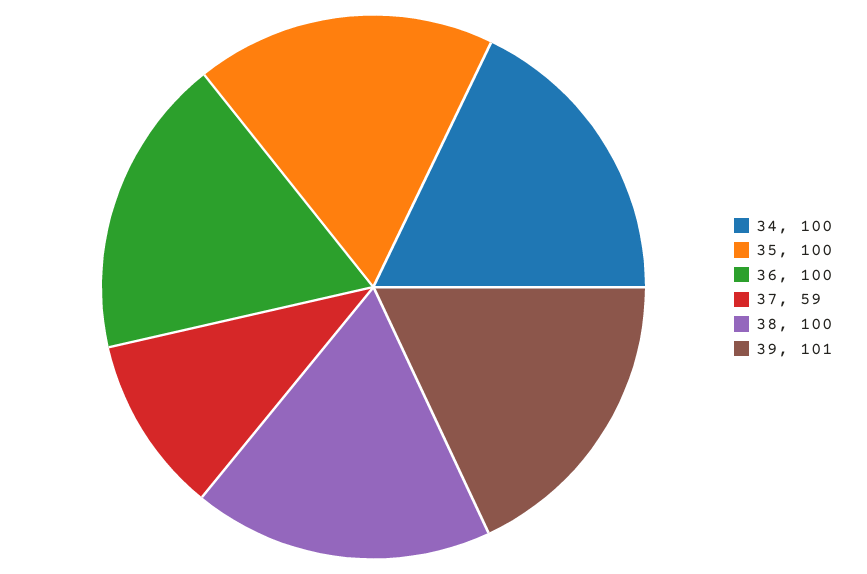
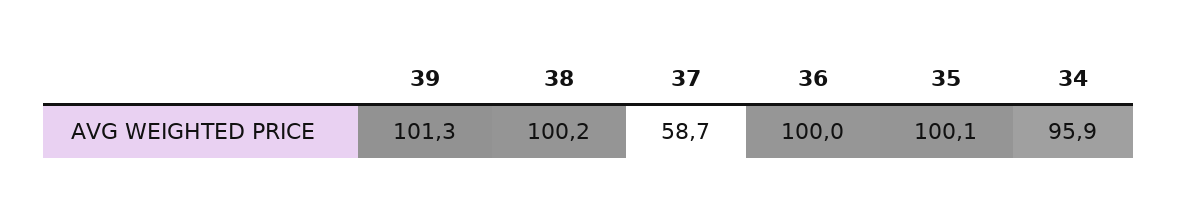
  {
-   "34": 100,
+   "34": 95.9,
    "35": 100.1,
    "36": 100,
    "37": 58.7,
    "38": 100.2,
    "39": 101.3
  }

